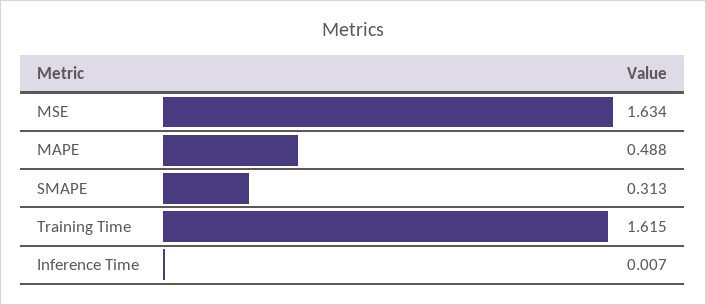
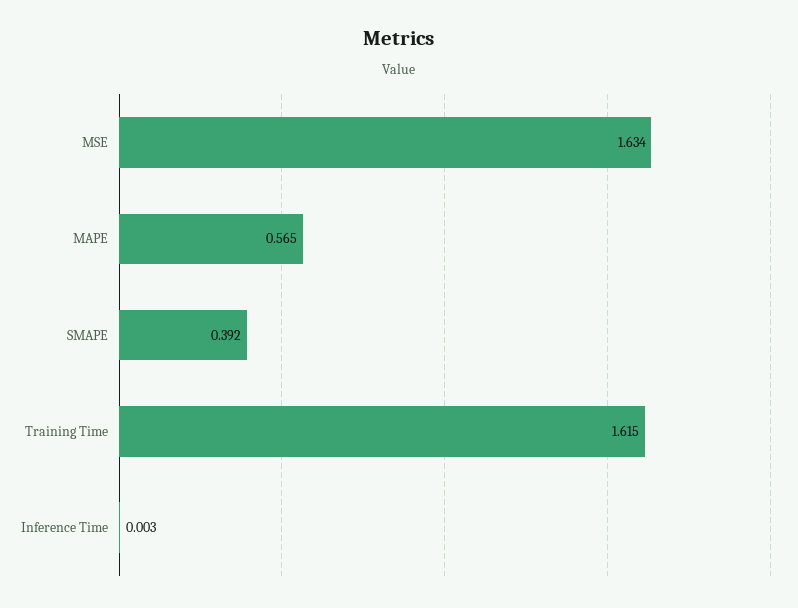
  {
    "MSE": 1.634,
-   "MAPE": 0.488,
+   "MAPE": 0.565,
-   "SMAPE": 0.313,
+   "SMAPE": 0.392,
    "Training Time": 1.615,
-   "Inference Time": 0.007
+   "Inference Time": 0.003
  }

